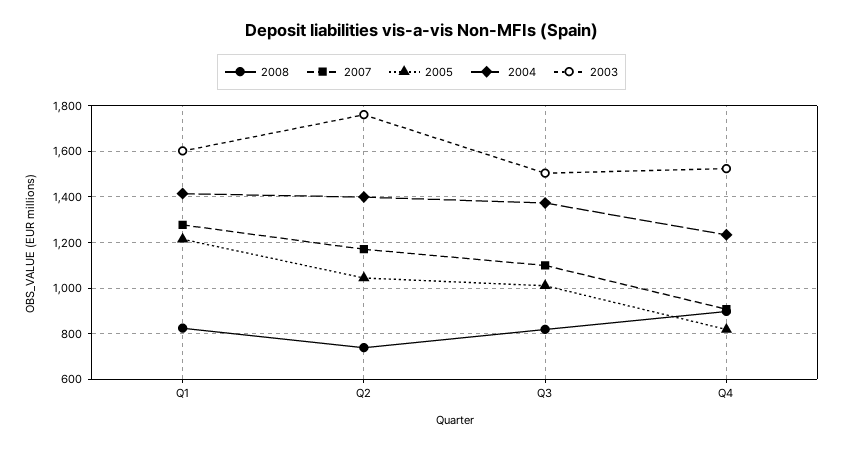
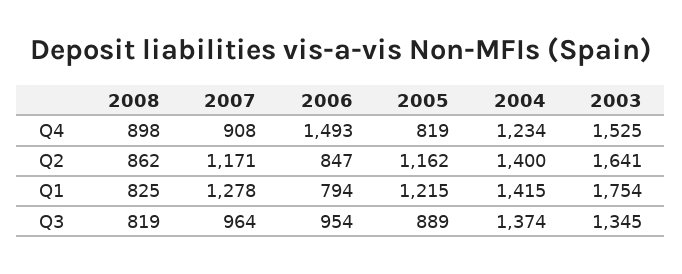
  {
    "2008": {
      "Q1": 825,
-     "Q2": 750,
+     "Q2": 862,
      "Q3": 819,
      "Q4": 898
    },
    "2007": {
      "Q1": 1278,
      "Q2": 1171,
-     "Q3": 1100,
+     "Q3": 964,
      "Q4": 908
    },
    "2005": {
      "Q1": 1215,
-     "Q2": 1050,
+     "Q2": 1162,
-     "Q3": 1000,
+     "Q3": 889,
      "Q4": 819
    },
    "2004": {
      "Q1": 1415,
      "Q2": 1400,
      "Q3": 1374,
      "Q4": 1234
    },
    "2003": {
-     "Q1": 1600,
+     "Q1": 1754,
-     "Q2": 1750,
+     "Q2": 1641,
-     "Q3": 1500,
+     "Q3": 1345,
      "Q4": 1525
-   }
+   },
+   "2006": {
+     "Q4": 1493,
+     "Q2": 847,
+     "Q1": 794,
+     "Q3": 954
+   }
  }

